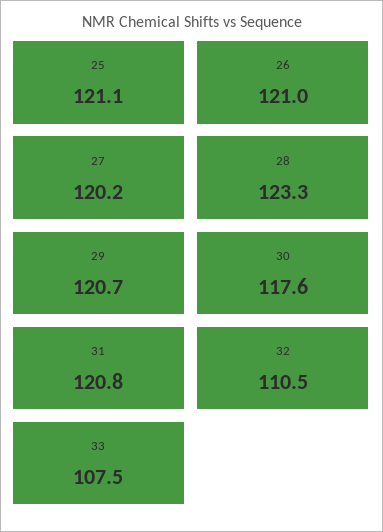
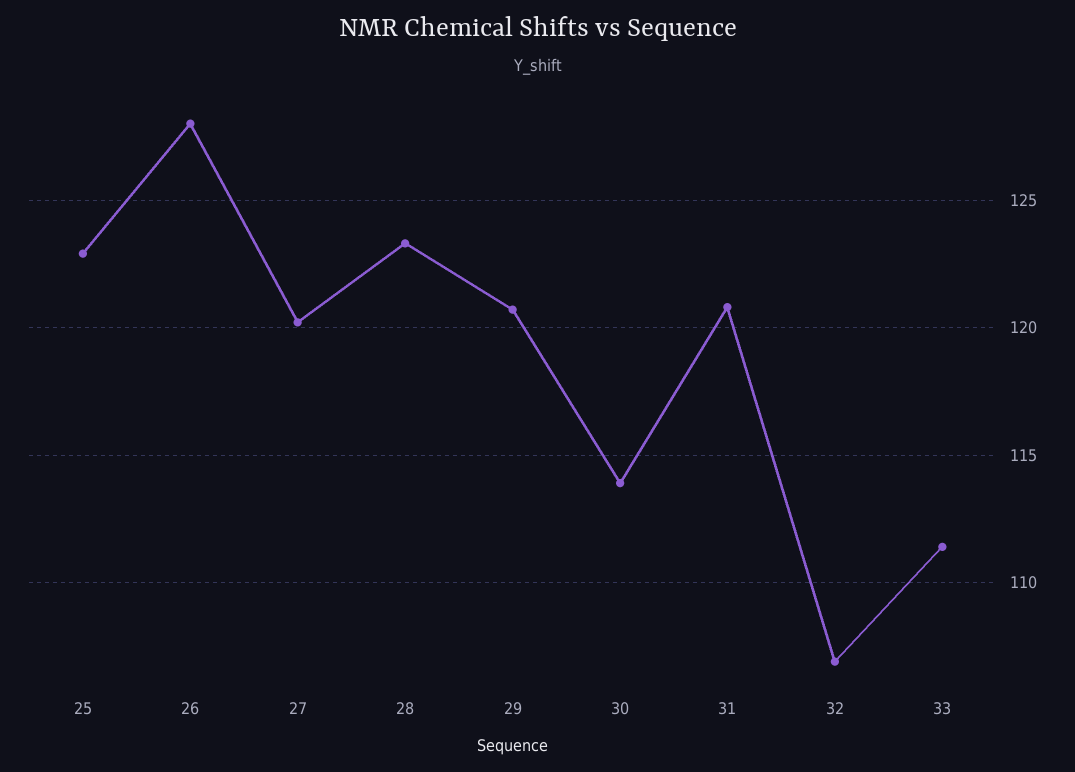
  {
-   "25": 121.1,
+   "25": 123,
-   "26": 121,
+   "26": 128,
    "27": 120.2,
    "28": 123.3,
    "29": 120.7,
-   "30": 117.6,
+   "30": 114,
    "31": 120.8,
-   "32": 110.5,
+   "32": 107,
-   "33": 107.5
+   "33": 111.5
  }

